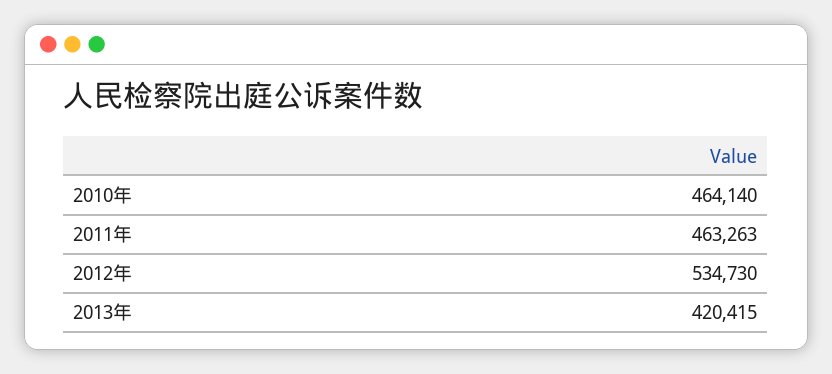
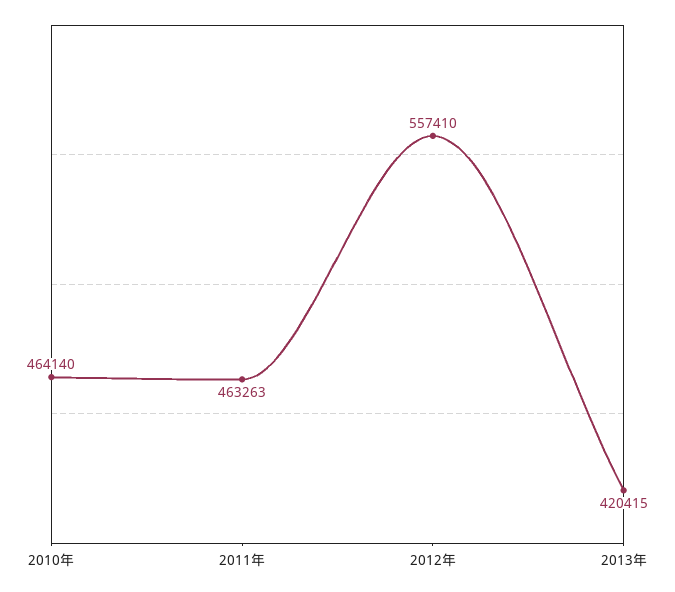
  {
    "2010年": 464140,
    "2011年": 463263,
-   "2012年": 534730,
+   "2012年": 557410,
    "2013年": 420415
  }

